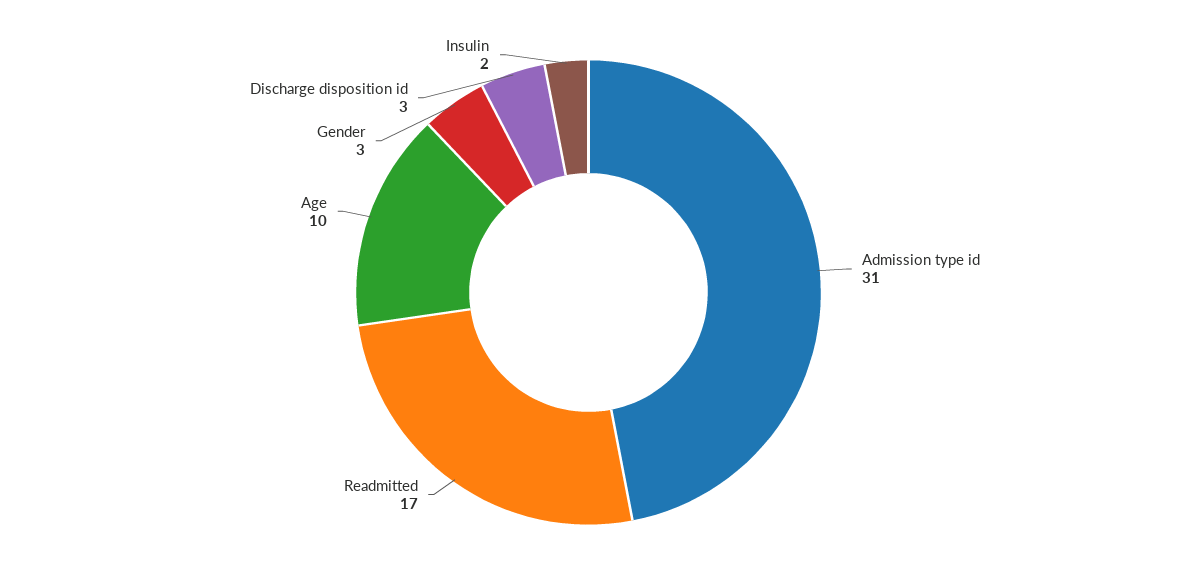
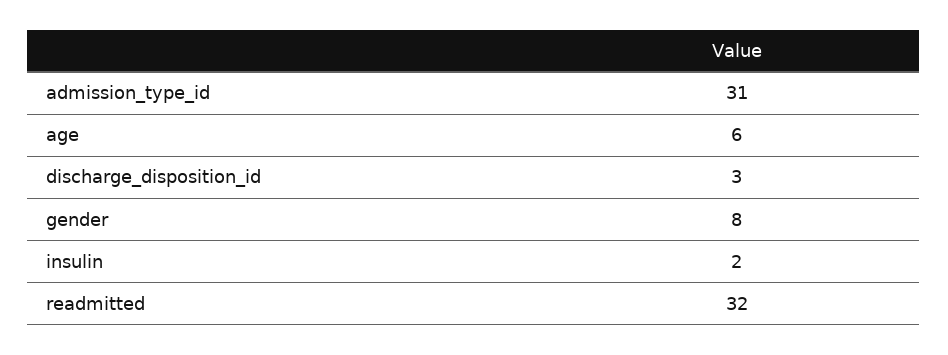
  {
    "Admission type id": 31,
-   "Readmitted": 17,
+   "Readmitted": 32,
-   "Age": 10,
+   "Age": 6,
-   "Gender": 3,
+   "Gender": 8,
    "Discharge disposition id": 3,
    "Insulin": 2
  }

